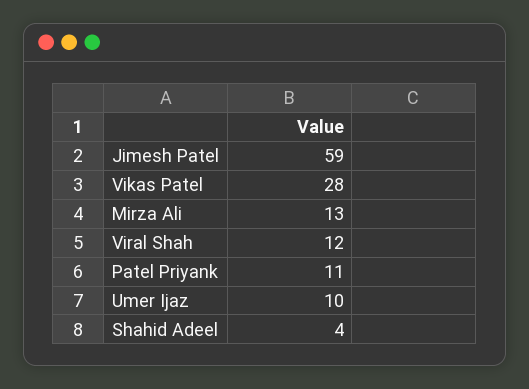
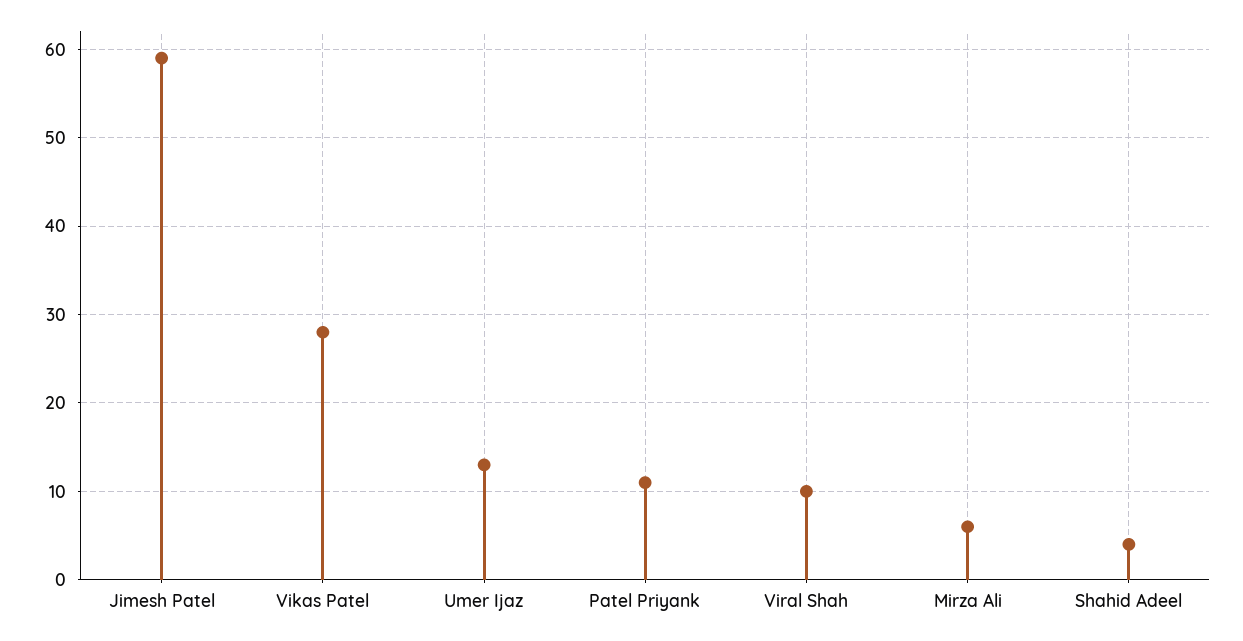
  {
    "Jimesh Patel": 59,
    "Vikas Patel": 28,
-   "Mirza Ali": 13,
+   "Mirza Ali": 6,
-   "Viral Shah": 12,
+   "Viral Shah": 10,
    "Patel Priyank": 11,
-   "Umer Ijaz": 10,
+   "Umer Ijaz": 13,
    "Shahid Adeel": 4
  }

